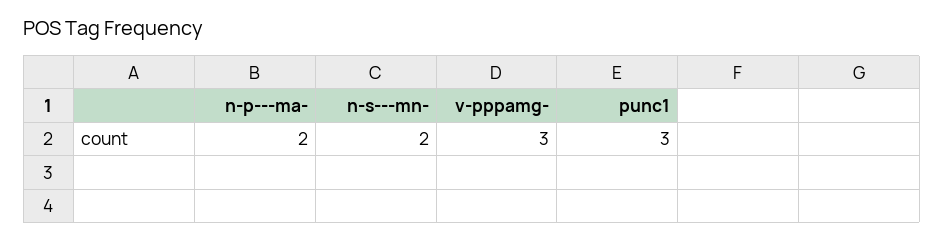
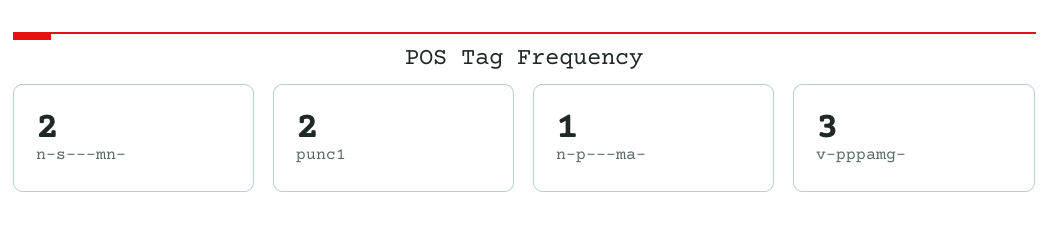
  {
-   "n-p---ma-": 2,
+   "n-p---ma-": 1,
    "n-s---mn-": 2,
    "v-pppamg-": 3,
-   "punc1": 3
+   "punc1": 2
  }

